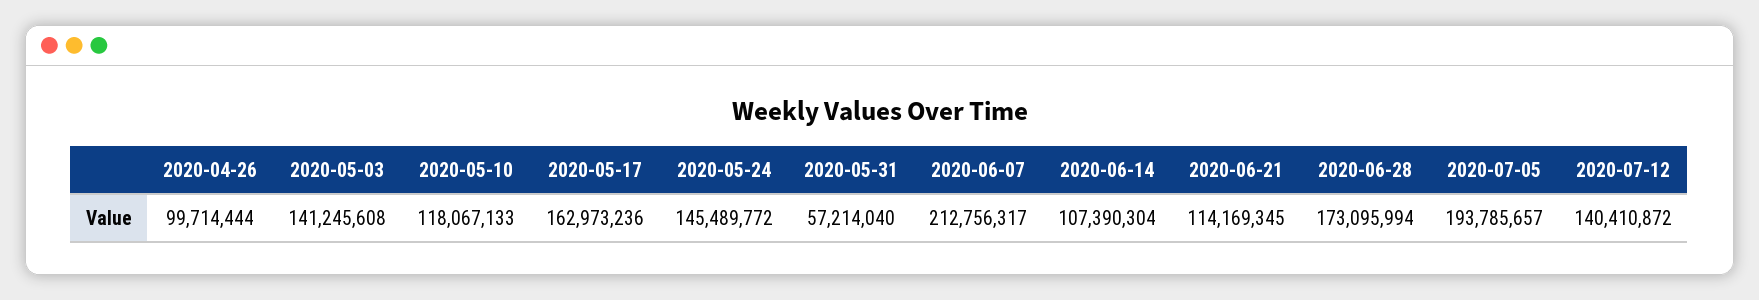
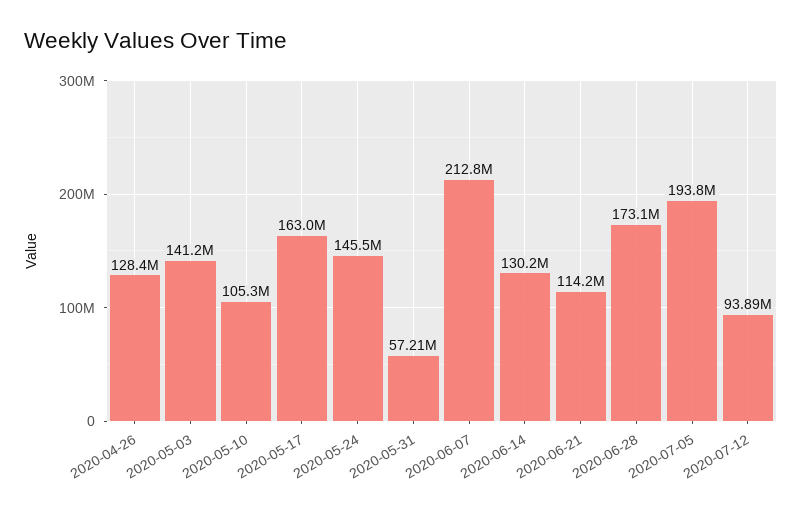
  {
-   "2020-04-26": 99714444,
+   "2020-04-26": 128400000,
    "2020-05-03": 141245608,
-   "2020-05-10": 118067133,
+   "2020-05-10": 105300000,
    "2020-05-17": 162973236,
    "2020-05-24": 145489772,
    "2020-05-31": 57214040,
    "2020-06-07": 212756317,
-   "2020-06-14": 107390304,
+   "2020-06-14": 130200000,
    "2020-06-21": 114169345,
    "2020-06-28": 173095994,
    "2020-07-05": 193785657,
-   "2020-07-12": 140410872
+   "2020-07-12": 93890000
  }

